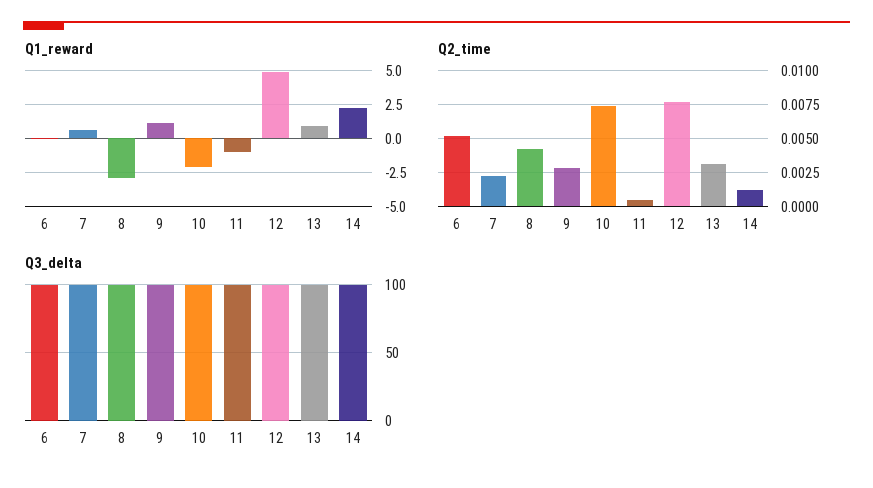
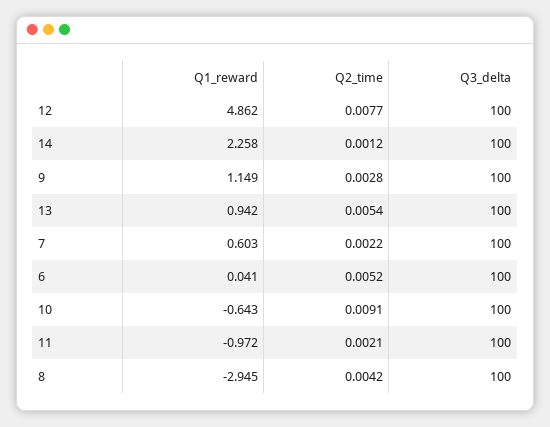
  {
    "Q1_reward": {
      "6": 0.041,
      "7": 0.603,
      "8": -2.945,
      "9": 1.149,
-     "10": -2,
+     "10": -0.643,
      "11": -0.972,
      "12": 4.862,
      "13": 0.942,
      "14": 2.258
    },
    "Q2_time": {
      "6": 0.0052,
      "7": 0.0022,
      "8": 0.0042,
      "9": 0.0028,
-     "10": 0.0075,
+     "10": 0.0091,
-     "11": 0.0005,
+     "11": 0.0021,
      "12": 0.0077,
-     "13": 0.003,
+     "13": 0.0054,
      "14": 0.0012
    },
    "Q3_delta": {
      "6": 100,
      "7": 100,
      "8": 100,
      "9": 100,
      "10": 100,
      "11": 100,
      "12": 100,
      "13": 100,
      "14": 100
    }
  }

